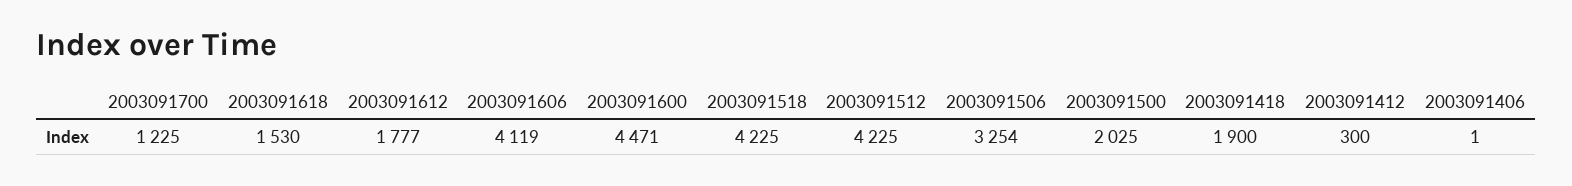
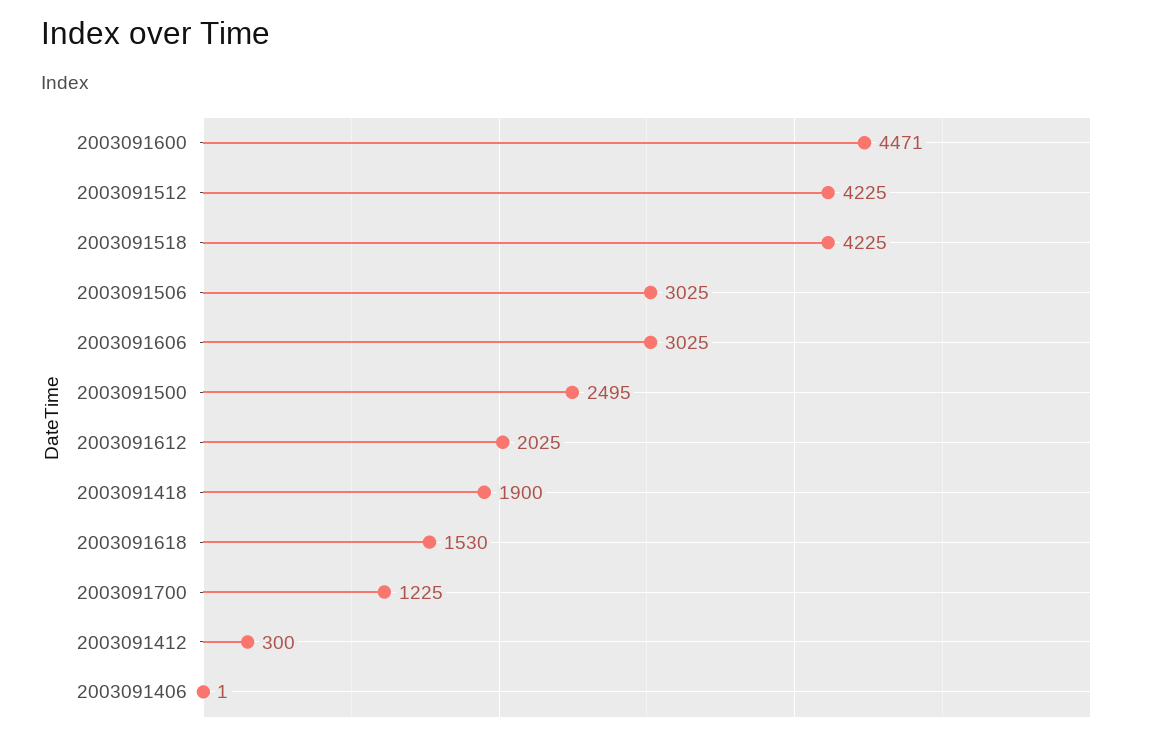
  {
    "2003091700": 1225,
    "2003091618": 1530,
-   "2003091612": 1777,
+   "2003091612": 2025,
-   "2003091606": 4119,
+   "2003091606": 3025,
    "2003091600": 4471,
    "2003091518": 4225,
    "2003091512": 4225,
-   "2003091506": 3254,
+   "2003091506": 3025,
-   "2003091500": 2025,
+   "2003091500": 2495,
    "2003091418": 1900,
    "2003091412": 300,
    "2003091406": 1
  }

